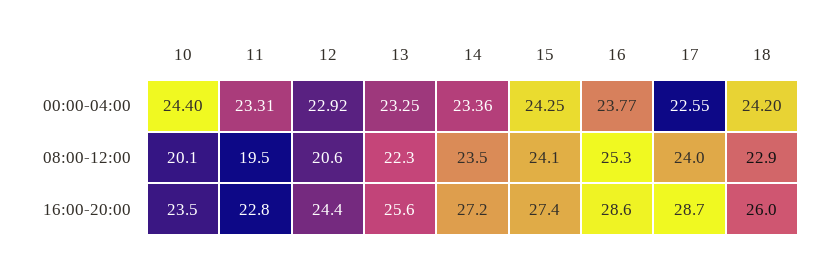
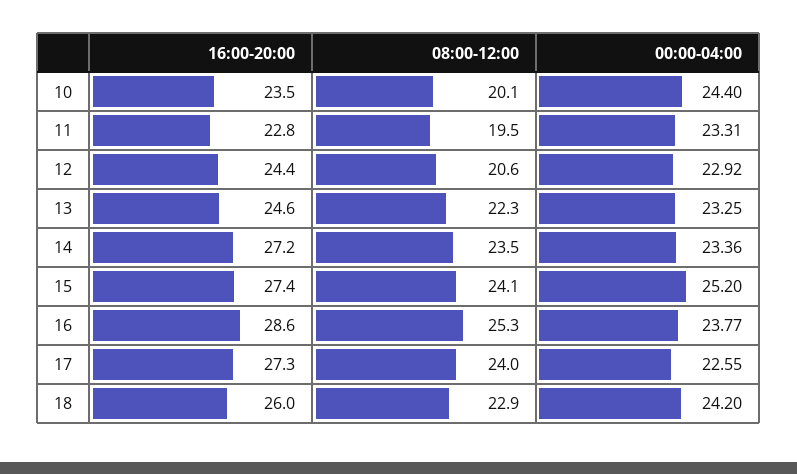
  {
    "10": {
      "00:00-04:00": 24.4,
      "08:00-12:00": 20.1,
      "16:00-20:00": 23.5
    },
    "11": {
      "00:00-04:00": 23.31,
      "08:00-12:00": 19.5,
      "16:00-20:00": 22.8
    },
    "12": {
      "00:00-04:00": 22.92,
      "08:00-12:00": 20.6,
      "16:00-20:00": 24.4
    },
    "13": {
      "00:00-04:00": 23.25,
      "08:00-12:00": 22.3,
-     "16:00-20:00": 25.6
+     "16:00-20:00": 24.6
    },
    "14": {
      "00:00-04:00": 23.36,
      "08:00-12:00": 23.5,
      "16:00-20:00": 27.2
    },
    "15": {
-     "00:00-04:00": 24.25,
+     "00:00-04:00": 25.2,
      "08:00-12:00": 24.1,
      "16:00-20:00": 27.4
    },
    "16": {
      "00:00-04:00": 23.77,
      "08:00-12:00": 25.3,
      "16:00-20:00": 28.6
    },
    "17": {
      "00:00-04:00": 22.55,
      "08:00-12:00": 24,
-     "16:00-20:00": 28.7
+     "16:00-20:00": 27.3
    },
    "18": {
      "00:00-04:00": 24.2,
      "08:00-12:00": 22.9,
      "16:00-20:00": 26
    }
  }

